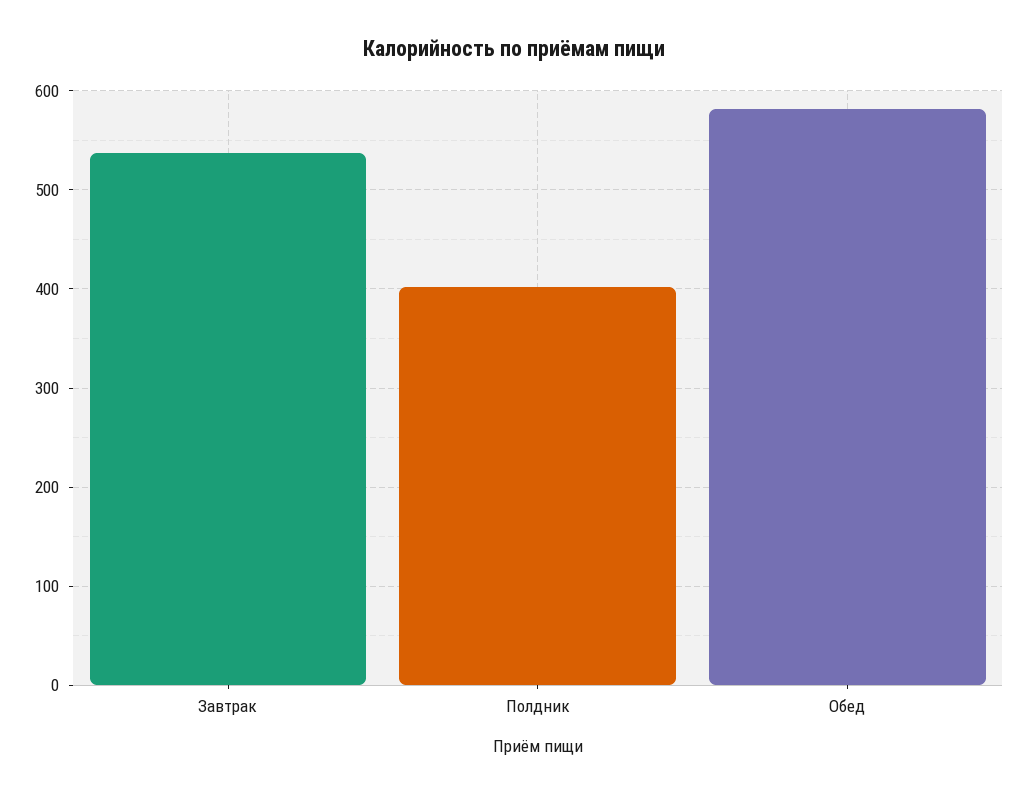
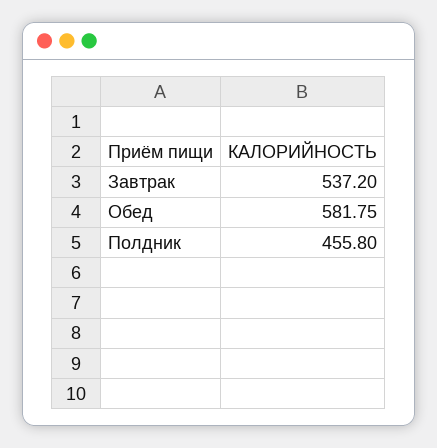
  {
    "Завтрак": 537.2,
-   "Полдник": 400,
+   "Полдник": 455.8,
    "Обед": 581.75
  }

